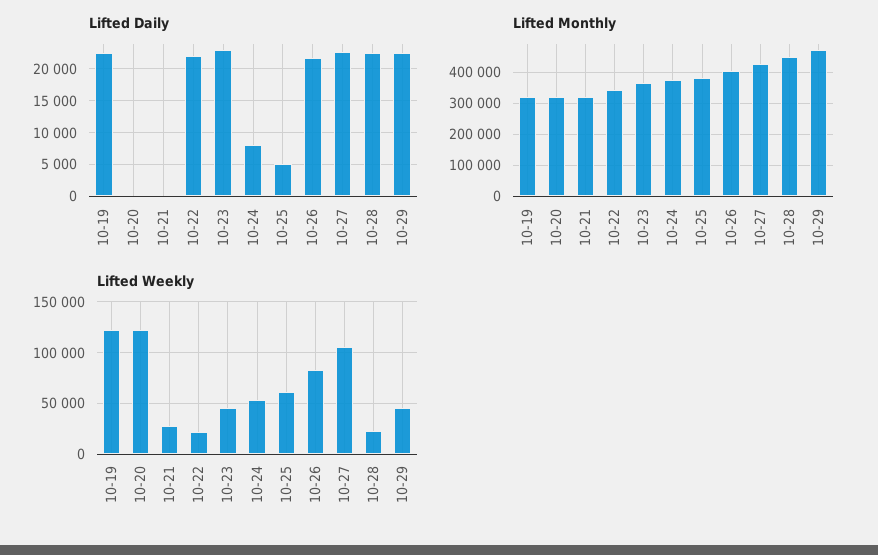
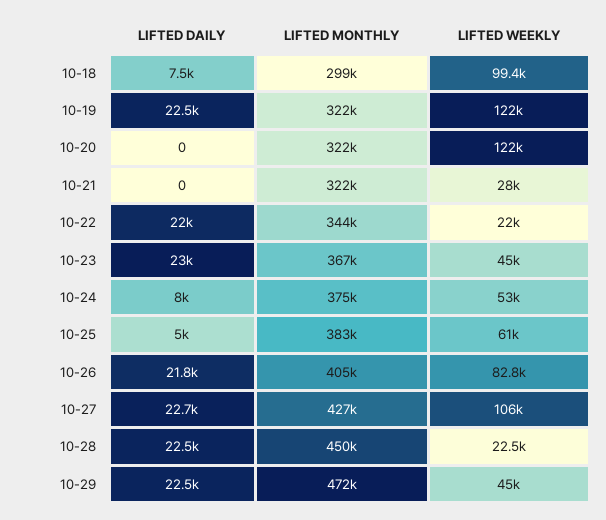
  {
    "Lifted Daily": {
      "10-19": 22500,
      "10-20": 0,
      "10-21": 0,
      "10-22": 22000,
      "10-23": 23000,
      "10-24": 8000,
      "10-25": 5000,
      "10-26": 21800,
      "10-27": 22700,
      "10-28": 22500,
-     "10-29": 22500
+     "10-29": 22500,
+     "10-18": 7500
    },
    "Lifted Monthly": {
      "10-19": 322000,
      "10-20": 322000,
      "10-21": 322000,
      "10-22": 344000,
      "10-23": 367000,
      "10-24": 375000,
      "10-25": 383000,
      "10-26": 405000,
      "10-27": 427000,
      "10-28": 450000,
-     "10-29": 472000
+     "10-29": 472000,
+     "10-18": 299000
    },
    "Lifted Weekly": {
      "10-19": 122000,
      "10-20": 122000,
      "10-21": 28000,
      "10-22": 22000,
      "10-23": 45000,
      "10-24": 53000,
      "10-25": 61000,
      "10-26": 82800,
      "10-27": 106000,
      "10-28": 22500,
-     "10-29": 45000
+     "10-29": 45000,
+     "10-18": 99400
    }
  }

